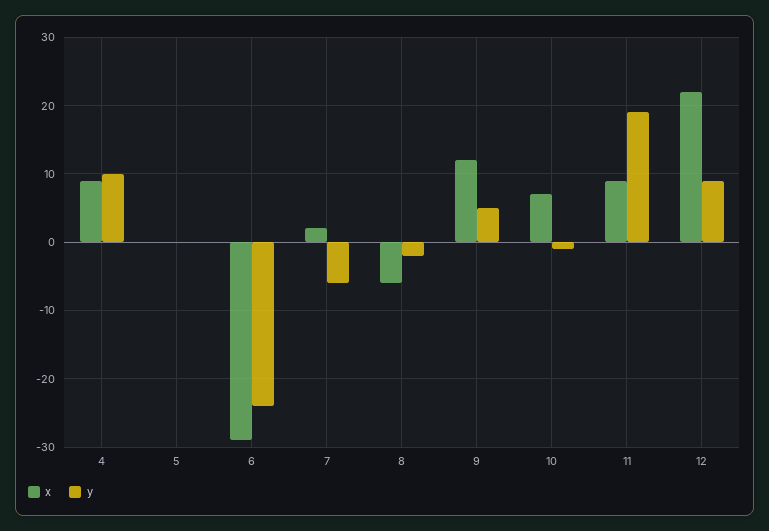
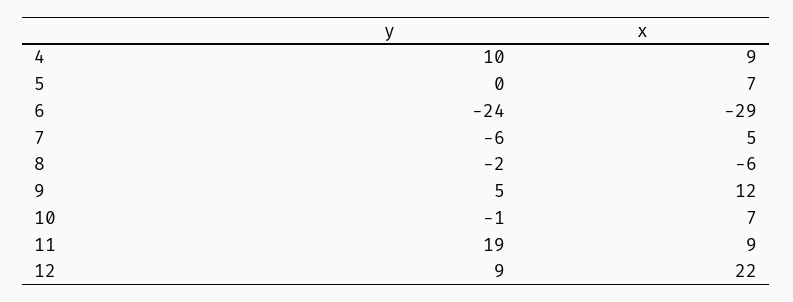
  {
    "x": {
      "4": 9,
-     "5": 0,
+     "5": 7,
      "6": -29,
-     "7": 2,
+     "7": 5,
      "8": -6,
      "9": 12,
      "10": 7,
      "11": 9,
      "12": 22
    },
    "y": {
      "4": 10,
      "5": 0,
      "6": -24,
      "7": -6,
      "8": -2,
      "9": 5,
      "10": -1,
      "11": 19,
      "12": 9
    }
  }

